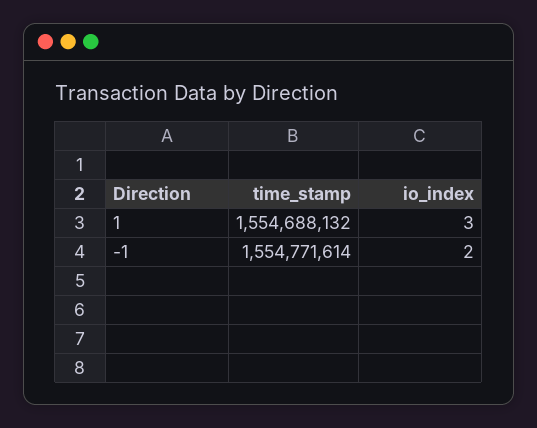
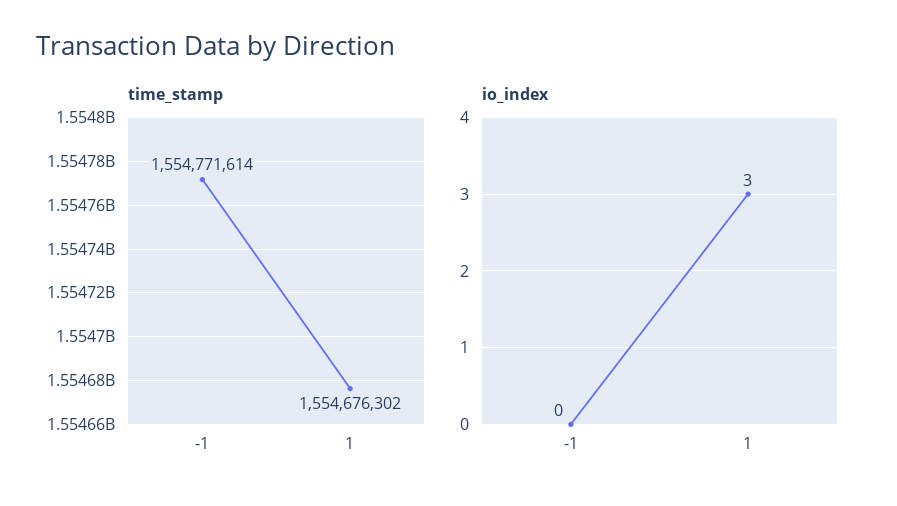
  {
    "time_stamp": {
-     "1": 1554688132,
+     "1": 1554676302,
      "-1": 1554771614
    },
    "io_index": {
      "1": 3,
-     "-1": 2
+     "-1": 0
    }
  }

